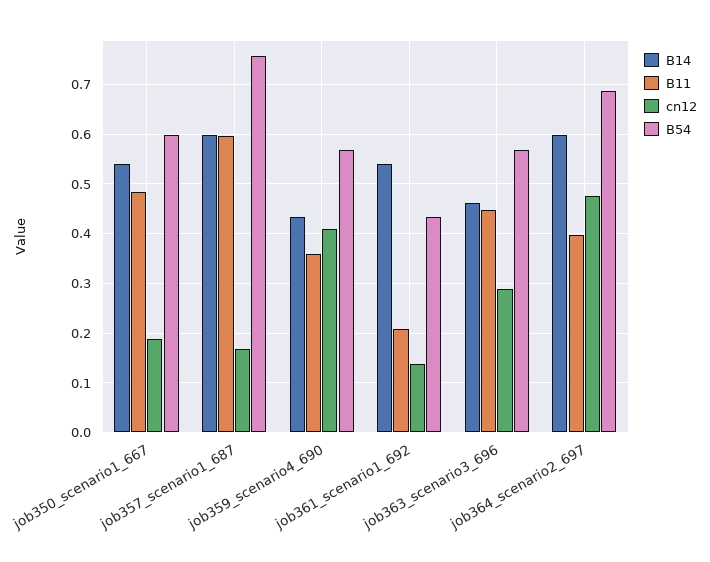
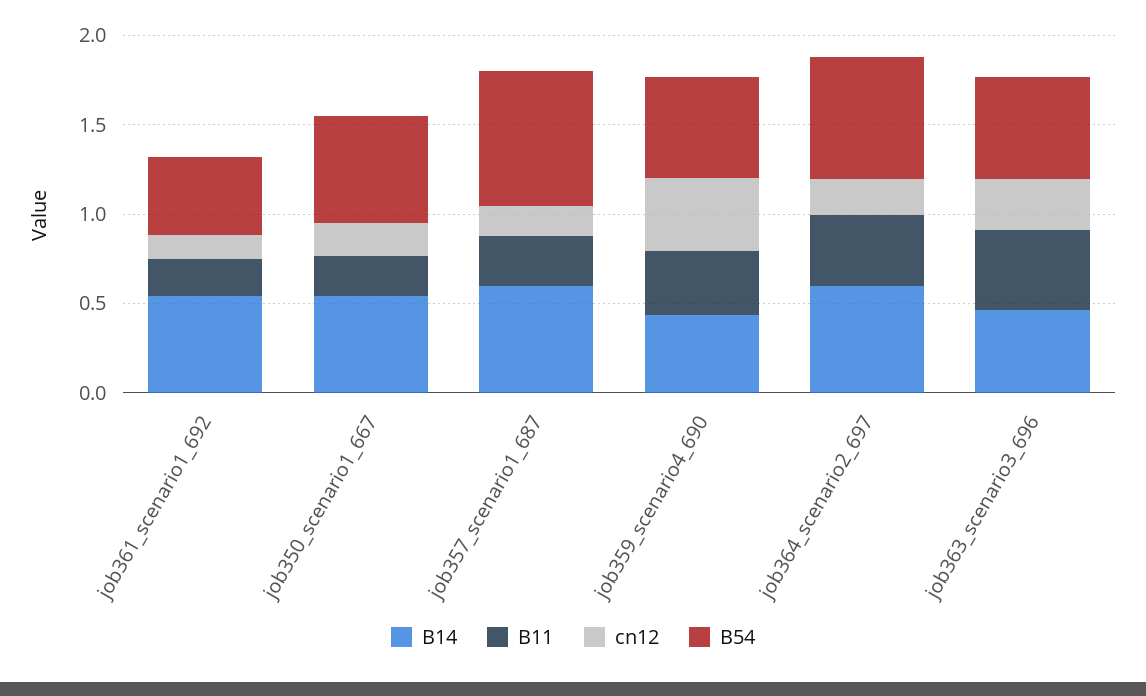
  {
    "B14": {
      "job350_scenario1_667": 0.54,
      "job357_scenario1_687": 0.6,
      "job359_scenario4_690": 0.44,
      "job361_scenario1_692": 0.54,
      "job363_scenario3_696": 0.46,
      "job364_scenario2_697": 0.6
    },
    "B11": {
-     "job350_scenario1_667": 0.48,
+     "job350_scenario1_667": 0.2,
-     "job357_scenario1_687": 0.6,
+     "job357_scenario1_687": 0.3,
      "job359_scenario4_690": 0.36,
      "job361_scenario1_692": 0.2,
      "job363_scenario3_696": 0.44,
      "job364_scenario2_697": 0.4
    },
    "cn12": {
      "job350_scenario1_667": 0.18,
      "job357_scenario1_687": 0.16,
      "job359_scenario4_690": 0.4,
      "job361_scenario1_692": 0.14,
      "job363_scenario3_696": 0.28,
-     "job364_scenario2_697": 0.48
+     "job364_scenario2_697": 0.2
    },
    "B54": {
      "job350_scenario1_667": 0.6,
      "job357_scenario1_687": 0.76,
      "job359_scenario4_690": 0.56,
      "job361_scenario1_692": 0.44,
      "job363_scenario3_696": 0.56,
      "job364_scenario2_697": 0.68
    }
  }

